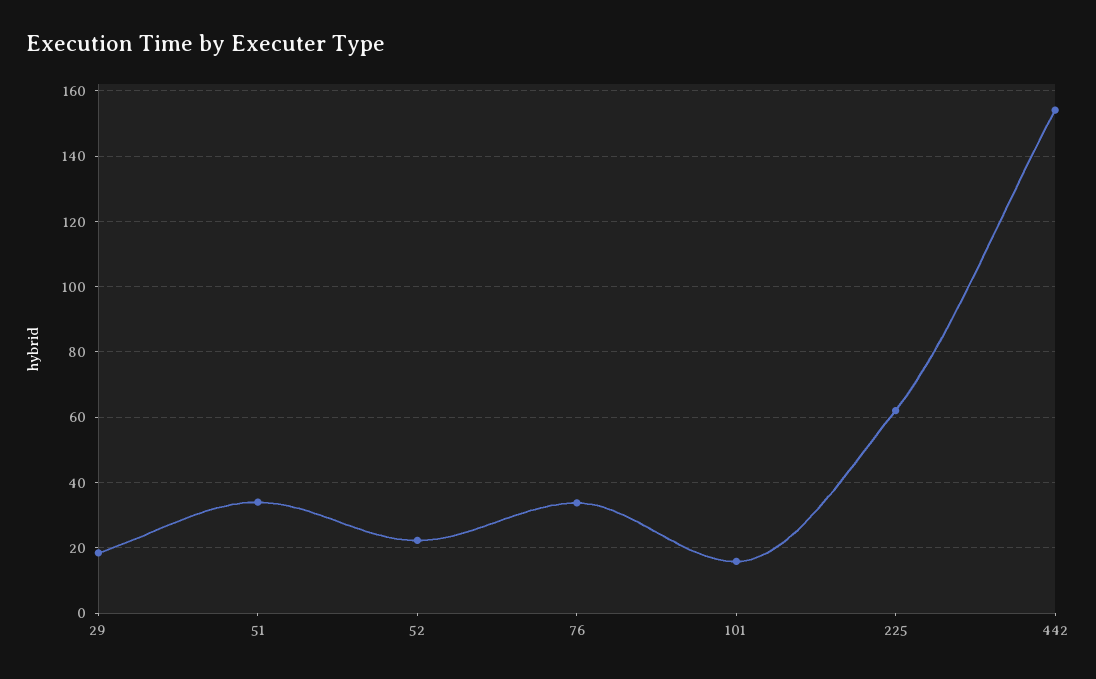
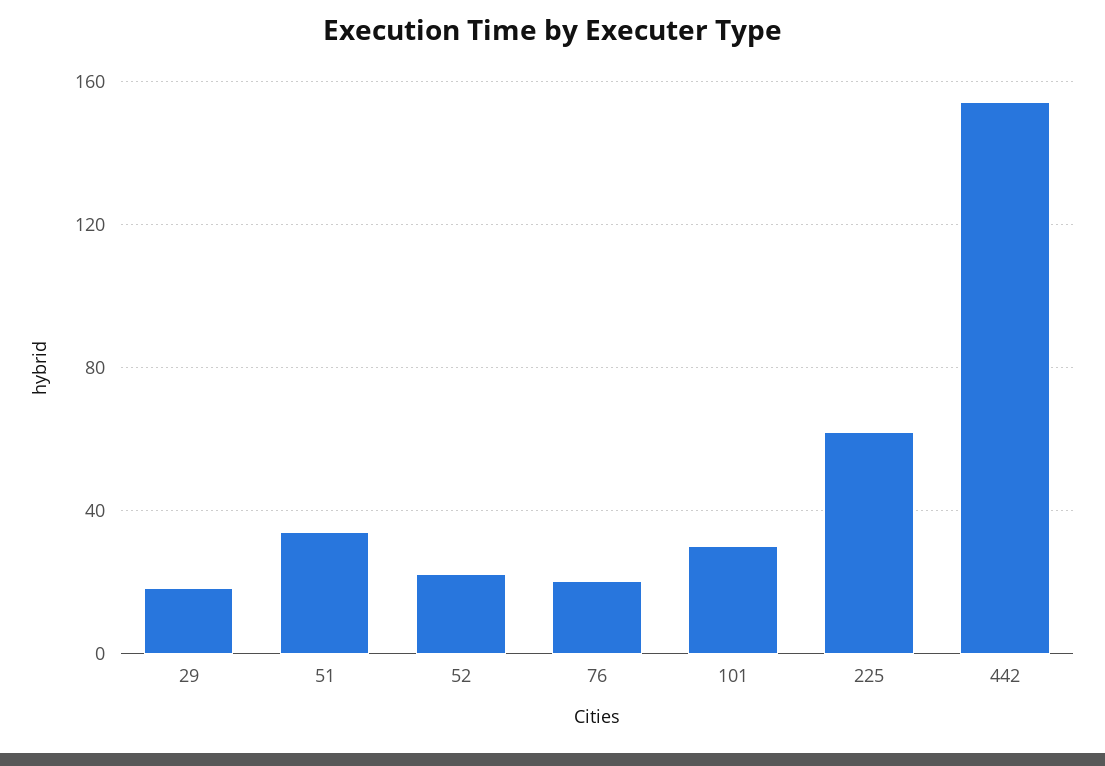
  {
    "29": 18,
    "51": 34,
    "52": 22,
-   "76": 34,
+   "76": 20,
-   "101": 16,
+   "101": 30,
    "225": 62,
    "442": 154
  }

